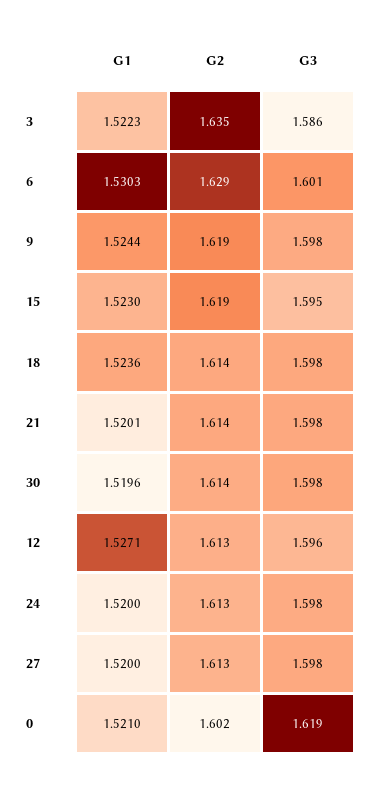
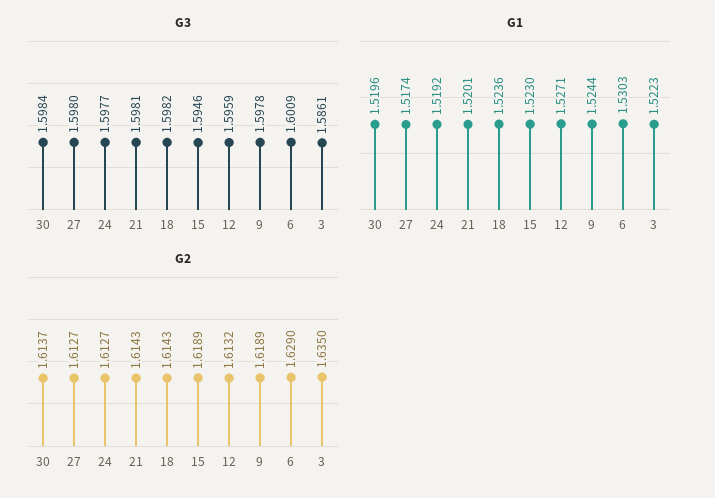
  {
    "G1": {
      "3": 1.5223,
      "6": 1.5303,
      "9": 1.5244,
      "15": 1.523,
      "18": 1.5236,
      "21": 1.5201,
      "30": 1.5196,
      "12": 1.5271,
-     "24": 1.52,
+     "24": 1.5192,
-     "27": 1.52,
+     "27": 1.5174
-     "0": 1.521
    },
    "G2": {
      "3": 1.635,
      "6": 1.629,
      "9": 1.6189,
      "15": 1.6189,
      "18": 1.6143,
      "21": 1.6143,
      "30": 1.6137,
      "12": 1.6132,
      "24": 1.6127,
-     "27": 1.6127,
+     "27": 1.6127
-     "0": 1.602
    },
    "G3": {
      "3": 1.5861,
      "6": 1.6009,
      "9": 1.5978,
      "15": 1.5946,
      "18": 1.5982,
      "21": 1.5981,
      "30": 1.5984,
      "12": 1.5959,
      "24": 1.5977,
-     "27": 1.598,
+     "27": 1.598
-     "0": 1.619
    }
  }

